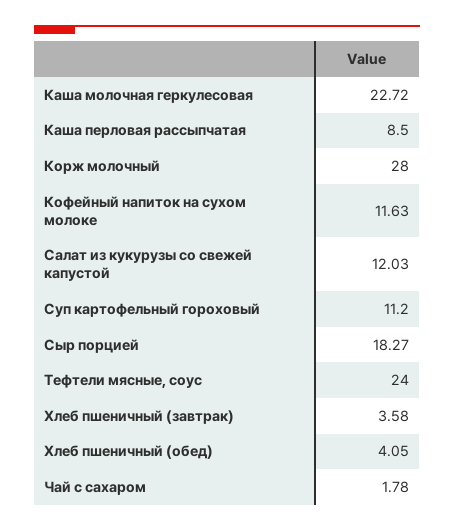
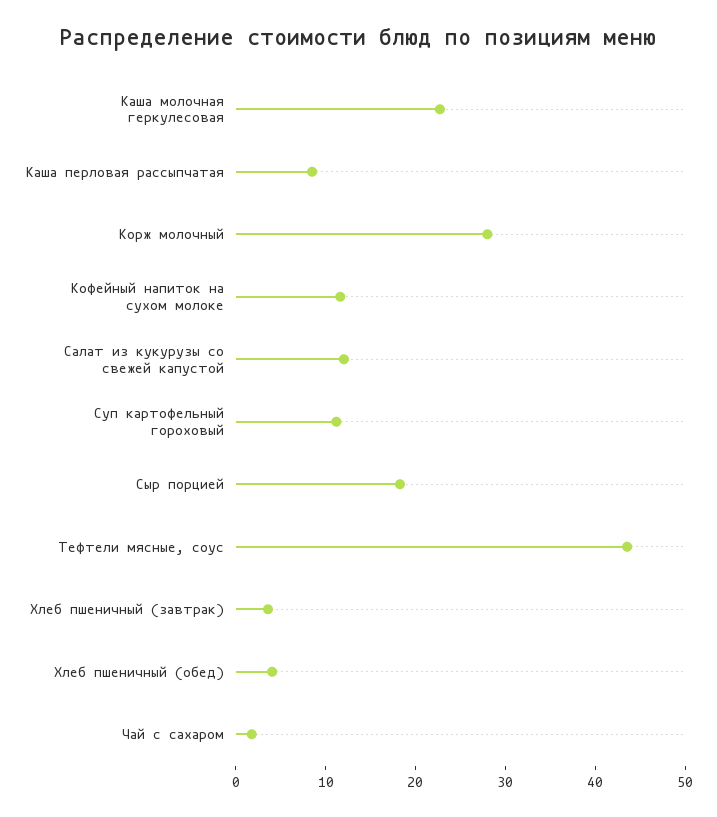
  {
    "Каша молочная геркулесовая": 22.72,
    "Каша перловая рассыпчатая": 8.5,
    "Корж молочный": 28,
    "Кофейный напиток на сухом молоке": 11.63,
    "Салат из кукурузы со свежей капустой": 12.03,
    "Суп картофельный гороховый": 11.2,
    "Сыр порцией": 18.27,
-   "Тефтели мясные, соус": 24,
+   "Тефтели мясные, соус": 44,
    "Хлеб пшеничный (завтрак)": 3.58,
    "Хлеб пшеничный (обед)": 4.05,
    "Чай с сахаром": 1.78
  }

